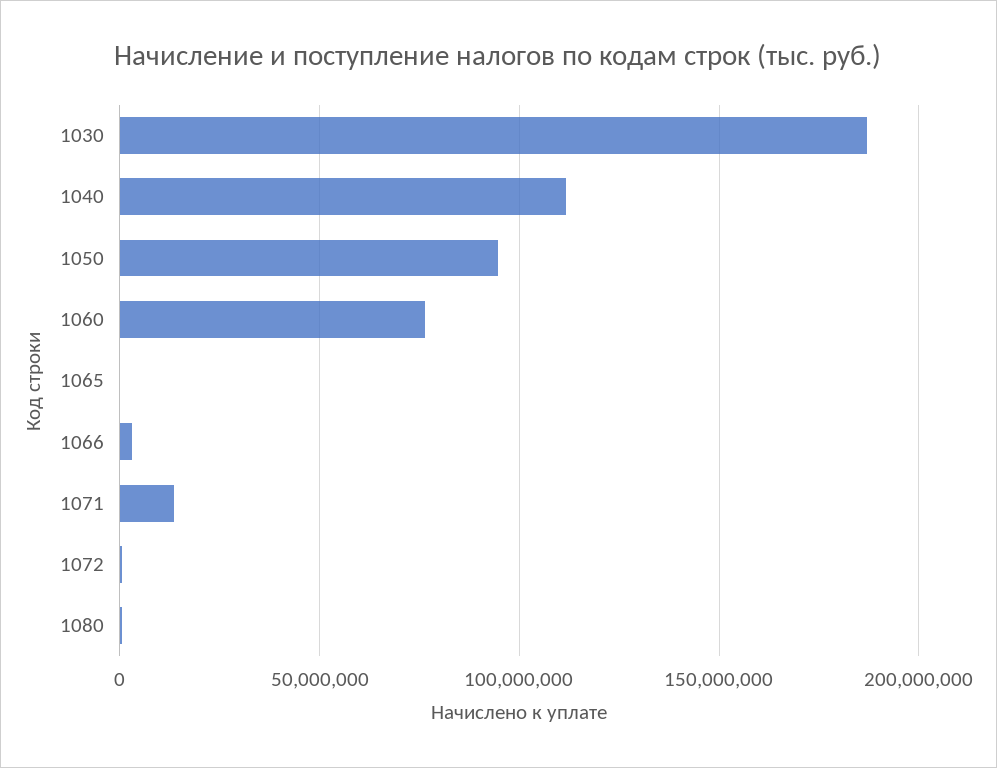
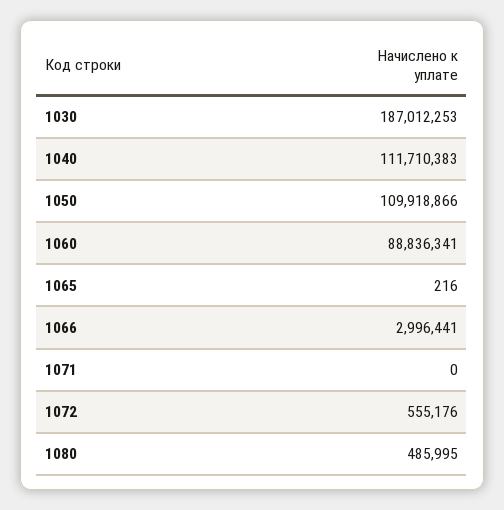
  {
    "1030": 187012253,
    "1040": 111710383,
-   "1050": 95000000,
+   "1050": 109918866,
-   "1060": 75000000,
+   "1060": 88836341,
    "1065": 216,
    "1066": 2996441,
-   "1071": 15000000,
+   "1071": 0,
    "1072": 555176,
    "1080": 485995
  }

